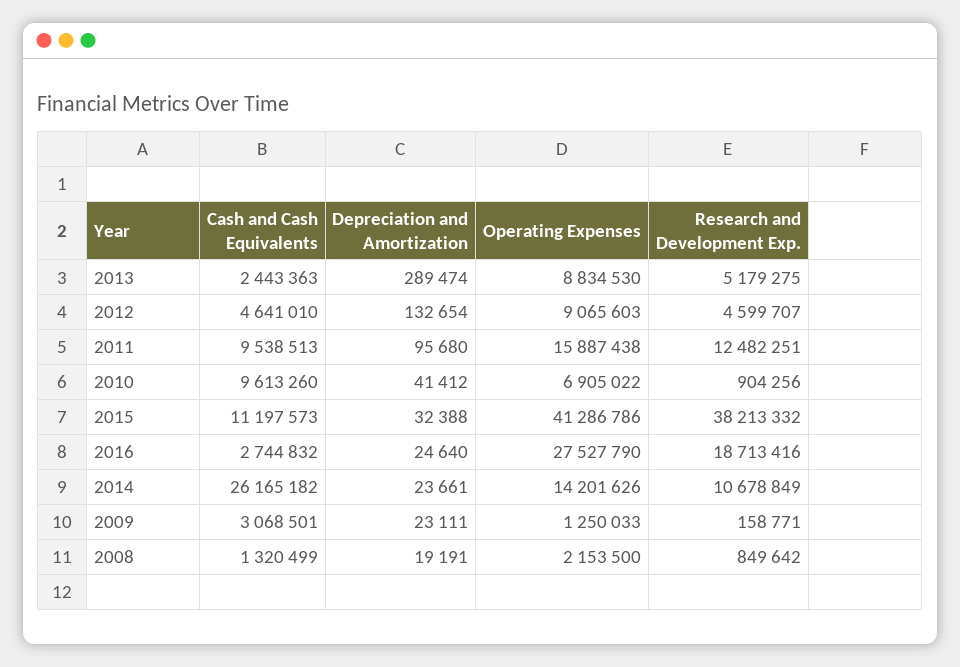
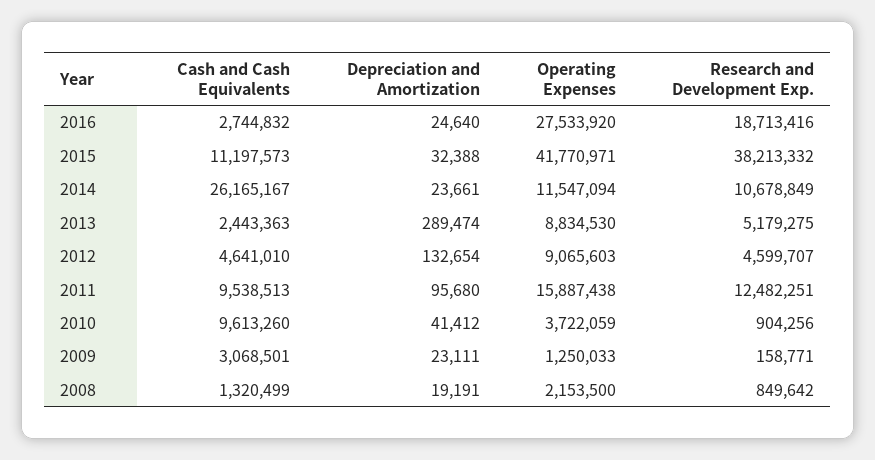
  {
    "Cash and Cash Equivalents": {
      "2013": 2443363,
      "2012": 4641010,
      "2011": 9538513,
      "2010": 9613260,
      "2015": 11197573,
      "2016": 2744832,
-     "2014": 26165182,
+     "2014": 26165167,
      "2009": 3068501,
      "2008": 1320499
    },
    "Depreciation and Amortization": {
      "2013": 289474,
      "2012": 132654,
      "2011": 95680,
      "2010": 41412,
      "2015": 32388,
      "2016": 24640,
      "2014": 23661,
      "2009": 23111,
      "2008": 19191
    },
    "Operating Expenses": {
      "2013": 8834530,
      "2012": 9065603,
      "2011": 15887438,
-     "2010": 6905022,
+     "2010": 3722059,
-     "2015": 41286786,
+     "2015": 41770971,
-     "2016": 27527790,
+     "2016": 27533920,
-     "2014": 14201626,
+     "2014": 11547094,
      "2009": 1250033,
      "2008": 2153500
    },
    "Research and Development Exp.": {
      "2013": 5179275,
      "2012": 4599707,
      "2011": 12482251,
      "2010": 904256,
      "2015": 38213332,
      "2016": 18713416,
      "2014": 10678849,
      "2009": 158771,
      "2008": 849642
    }
  }

